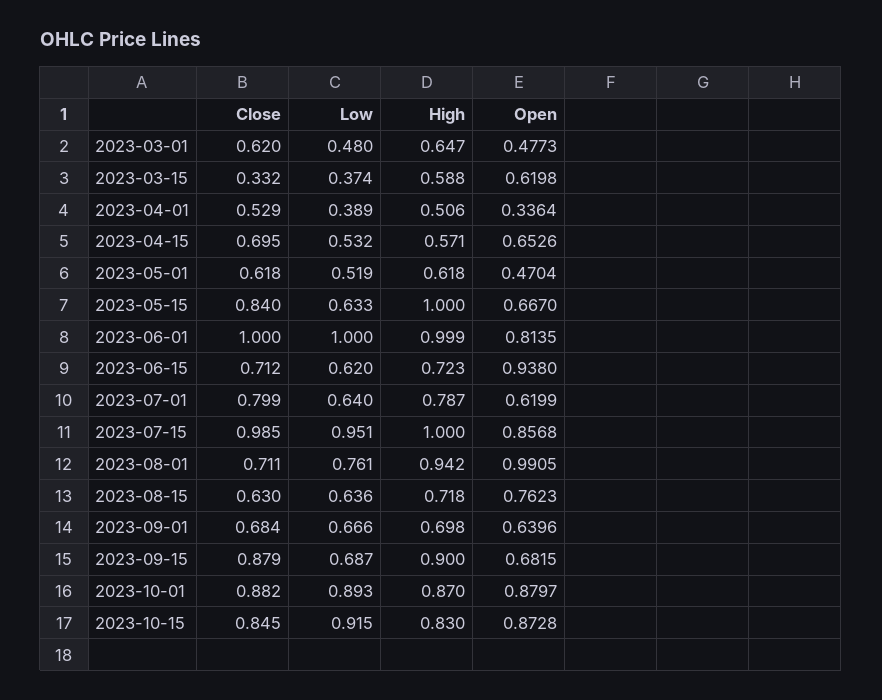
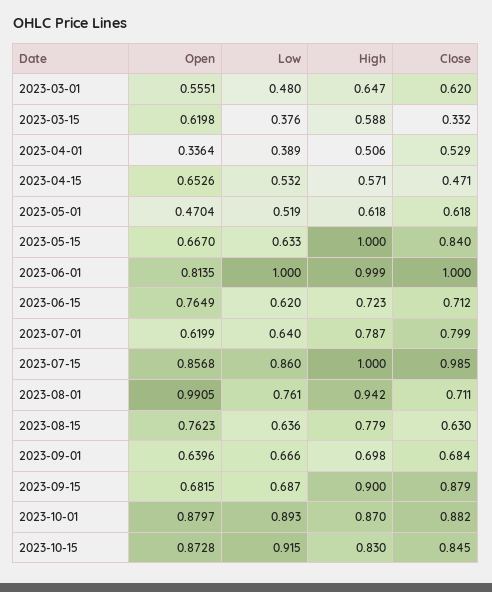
  {
    "Close": {
      "2023-03-01": 0.62,
      "2023-03-15": 0.332,
      "2023-04-01": 0.529,
-     "2023-04-15": 0.695,
+     "2023-04-15": 0.471,
      "2023-05-01": 0.618,
      "2023-05-15": 0.84,
      "2023-06-01": 1,
      "2023-06-15": 0.712,
      "2023-07-01": 0.799,
      "2023-07-15": 0.985,
      "2023-08-01": 0.711,
      "2023-08-15": 0.63,
      "2023-09-01": 0.684,
      "2023-09-15": 0.879,
      "2023-10-01": 0.882,
      "2023-10-15": 0.845
    },
    "Low": {
      "2023-03-01": 0.48,
-     "2023-03-15": 0.374,
+     "2023-03-15": 0.376,
      "2023-04-01": 0.389,
      "2023-04-15": 0.532,
      "2023-05-01": 0.519,
      "2023-05-15": 0.633,
      "2023-06-01": 1,
      "2023-06-15": 0.62,
      "2023-07-01": 0.64,
-     "2023-07-15": 0.951,
+     "2023-07-15": 0.86,
      "2023-08-01": 0.761,
      "2023-08-15": 0.636,
      "2023-09-01": 0.666,
      "2023-09-15": 0.687,
      "2023-10-01": 0.893,
      "2023-10-15": 0.915
    },
    "High": {
      "2023-03-01": 0.647,
      "2023-03-15": 0.588,
      "2023-04-01": 0.506,
      "2023-04-15": 0.571,
      "2023-05-01": 0.618,
      "2023-05-15": 1,
      "2023-06-01": 0.999,
      "2023-06-15": 0.723,
      "2023-07-01": 0.787,
      "2023-07-15": 1,
      "2023-08-01": 0.942,
-     "2023-08-15": 0.718,
+     "2023-08-15": 0.779,
      "2023-09-01": 0.698,
      "2023-09-15": 0.9,
      "2023-10-01": 0.87,
      "2023-10-15": 0.83
    },
    "Open": {
-     "2023-03-01": 0.4773,
+     "2023-03-01": 0.5551,
      "2023-03-15": 0.6198,
      "2023-04-01": 0.3364,
      "2023-04-15": 0.6526,
      "2023-05-01": 0.4704,
      "2023-05-15": 0.667,
      "2023-06-01": 0.8135,
-     "2023-06-15": 0.938,
+     "2023-06-15": 0.7649,
      "2023-07-01": 0.6199,
      "2023-07-15": 0.8568,
      "2023-08-01": 0.9905,
      "2023-08-15": 0.7623,
      "2023-09-01": 0.6396,
      "2023-09-15": 0.6815,
      "2023-10-01": 0.8797,
      "2023-10-15": 0.8728
    }
  }

